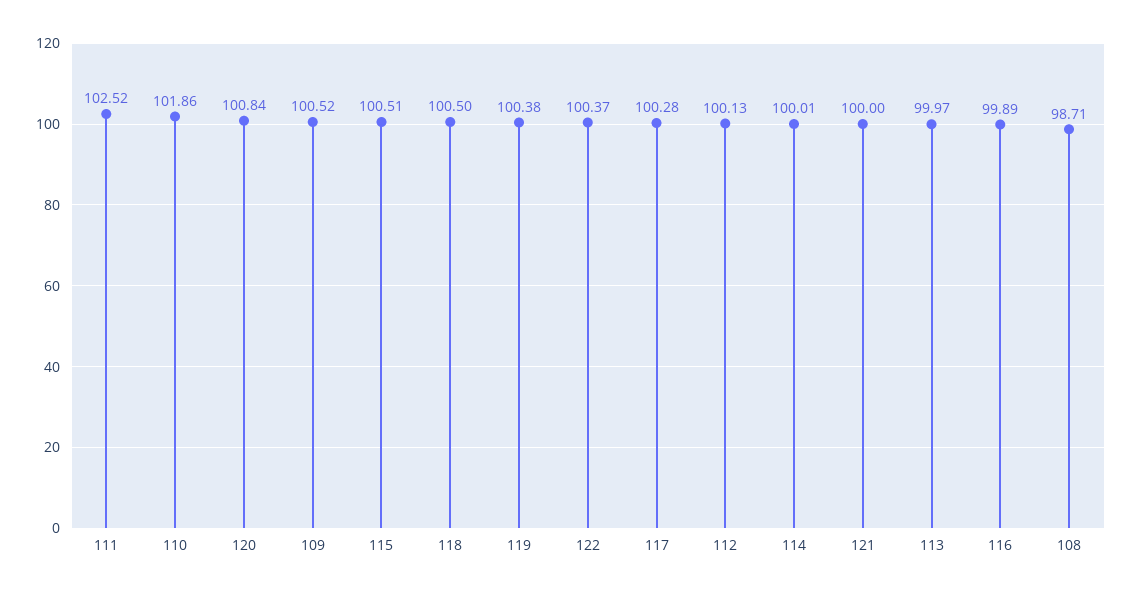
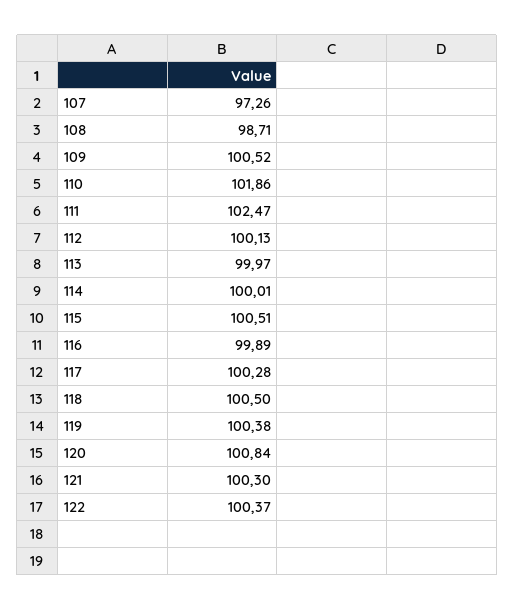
  {
-   "111": 102.52,
+   "111": 102.47,
    "110": 101.86,
    "120": 100.84,
    "109": 100.52,
    "115": 100.51,
    "118": 100.5,
    "119": 100.38,
    "122": 100.37,
    "117": 100.28,
    "112": 100.13,
    "114": 100.01,
-   "121": 100,
+   "121": 100.3,
    "113": 99.97,
    "116": 99.89,
-   "108": 98.71
+   "108": 98.71,
+   "107": 97.26
  }

